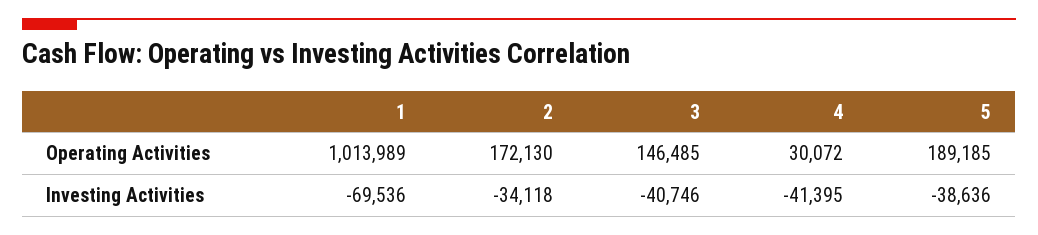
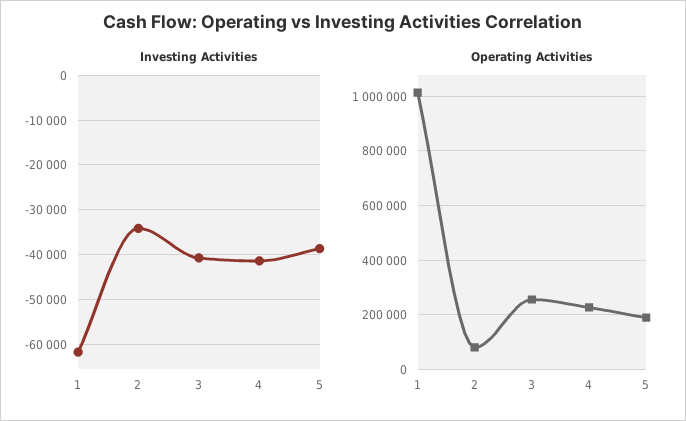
  {
    "Operating Activities": {
      "1": 1013989,
-     "2": 172130,
+     "2": 75000,
-     "3": 146485,
+     "3": 250000,
-     "4": 30072,
+     "4": 225000,
      "5": 189185
    },
    "Investing Activities": {
-     "1": -69536,
+     "1": -62000,
      "2": -34118,
      "3": -40746,
      "4": -41395,
      "5": -38636
    }
  }

